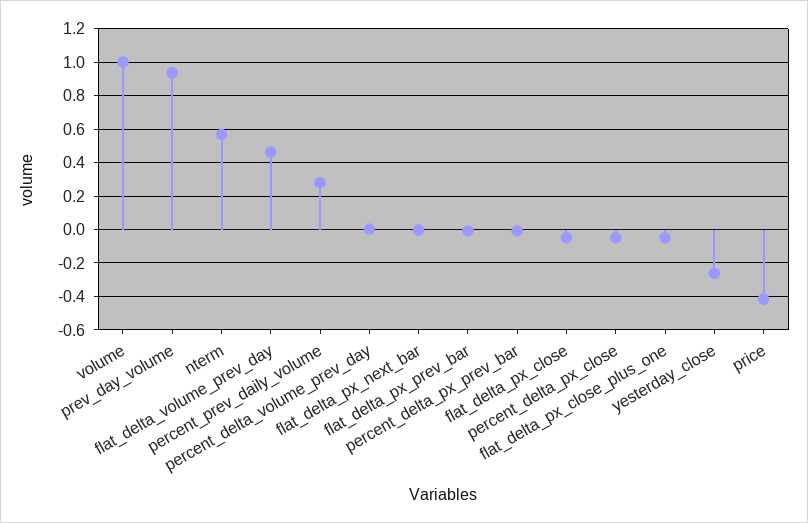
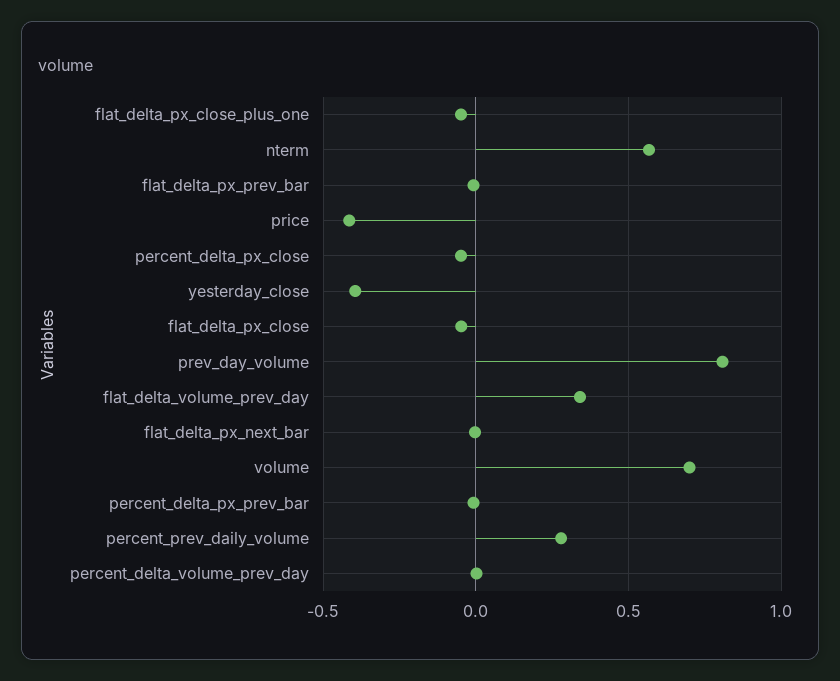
  {
-   "volume": 1,
+   "volume": 0.7,
-   "prev_day_volume": 0.95,
+   "prev_day_volume": 0.8,
    "nterm": 0.55,
-   "flat_delta_volume_prev_day": 0.45,
+   "flat_delta_volume_prev_day": 0.35,
    "percent_prev_daily_volume": 0.3,
    "percent_delta_volume_prev_day": 0,
    "flat_delta_px_next_bar": 0,
    "flat_delta_px_prev_bar": 0,
    "percent_delta_px_prev_bar": 0,
    "flat_delta_px_close": -0.05,
    "percent_delta_px_close": -0.05,
    "flat_delta_px_close_plus_one": -0.05,
-   "yesterday_close": -0.25,
+   "yesterday_close": -0.4,
    "price": -0.4
  }

